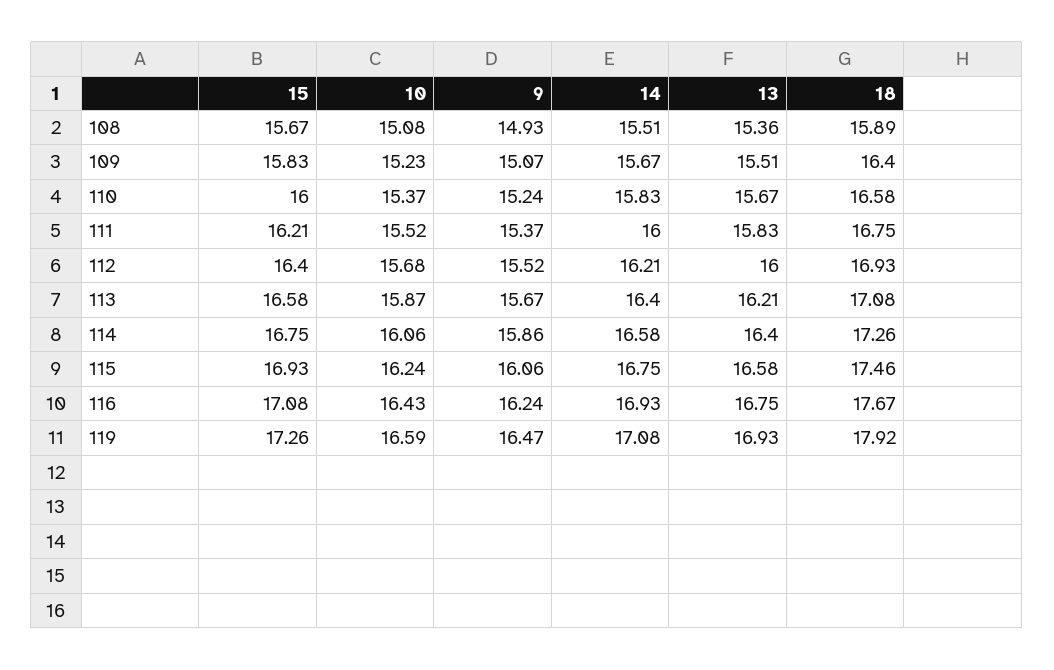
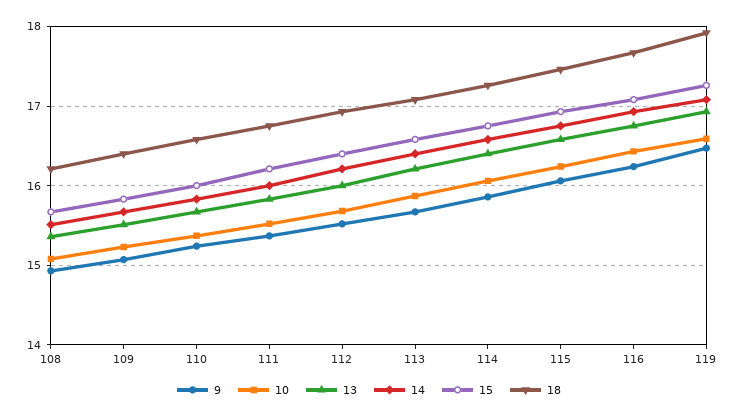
  {
    "15": {
      "108": 15.67,
      "109": 15.83,
      "110": 16,
      "111": 16.21,
      "112": 16.4,
      "113": 16.58,
      "114": 16.75,
      "115": 16.93,
      "116": 17.08,
      "119": 17.26
    },
    "10": {
      "108": 15.08,
      "109": 15.23,
      "110": 15.37,
      "111": 15.52,
      "112": 15.68,
      "113": 15.87,
      "114": 16.06,
      "115": 16.24,
      "116": 16.43,
      "119": 16.59
    },
    "9": {
      "108": 14.93,
      "109": 15.07,
      "110": 15.24,
      "111": 15.37,
      "112": 15.52,
      "113": 15.67,
      "114": 15.86,
      "115": 16.06,
      "116": 16.24,
      "119": 16.47
    },
    "14": {
      "108": 15.51,
      "109": 15.67,
      "110": 15.83,
      "111": 16,
      "112": 16.21,
      "113": 16.4,
      "114": 16.58,
      "115": 16.75,
      "116": 16.93,
      "119": 17.08
    },
    "13": {
      "108": 15.36,
      "109": 15.51,
      "110": 15.67,
      "111": 15.83,
      "112": 16,
      "113": 16.21,
      "114": 16.4,
      "115": 16.58,
      "116": 16.75,
      "119": 16.93
    },
    "18": {
-     "108": 15.89,
+     "108": 16.2,
      "109": 16.4,
      "110": 16.58,
      "111": 16.75,
      "112": 16.93,
      "113": 17.08,
      "114": 17.26,
      "115": 17.46,
      "116": 17.67,
      "119": 17.92
    }
  }

